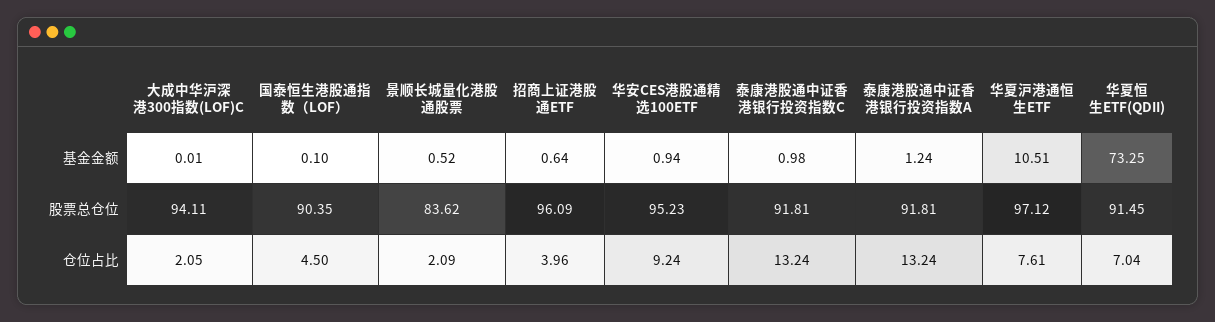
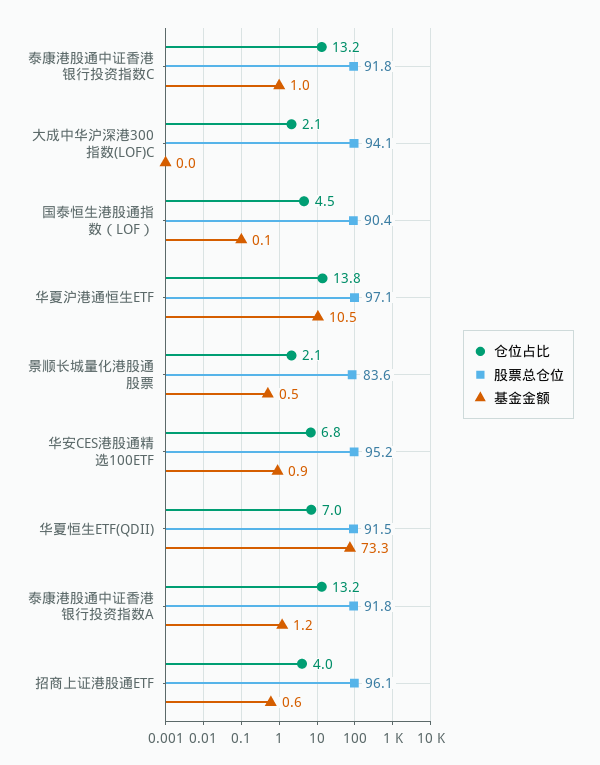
  {
    "基金金额": {
      "大成中华沪深港300指数(LOF)C": 0.01,
      "国泰恒生港股通指数（LOF）": 0.1,
      "景顺长城量化港股通股票": 0.52,
      "招商上证港股通ETF": 0.64,
      "华安CES港股通精选100ETF": 0.94,
      "泰康港股通中证香港银行投资指数C": 0.98,
      "泰康港股通中证香港银行投资指数A": 1.24,
      "华夏沪港通恒生ETF": 10.51,
      "华夏恒生ETF(QDII)": 73.25
    },
    "股票总仓位": {
      "大成中华沪深港300指数(LOF)C": 94.11,
      "国泰恒生港股通指数（LOF）": 90.35,
      "景顺长城量化港股通股票": 83.62,
      "招商上证港股通ETF": 96.09,
      "华安CES港股通精选100ETF": 95.23,
      "泰康港股通中证香港银行投资指数C": 91.81,
      "泰康港股通中证香港银行投资指数A": 91.81,
      "华夏沪港通恒生ETF": 97.12,
      "华夏恒生ETF(QDII)": 91.45
    },
    "仓位占比": {
      "大成中华沪深港300指数(LOF)C": 2.05,
      "国泰恒生港股通指数（LOF）": 4.5,
      "景顺长城量化港股通股票": 2.09,
      "招商上证港股通ETF": 3.96,
-     "华安CES港股通精选100ETF": 9.24,
+     "华安CES港股通精选100ETF": 6.8,
      "泰康港股通中证香港银行投资指数C": 13.24,
      "泰康港股通中证香港银行投资指数A": 13.24,
-     "华夏沪港通恒生ETF": 7.61,
+     "华夏沪港通恒生ETF": 13.8,
      "华夏恒生ETF(QDII)": 7.04
    }
  }

